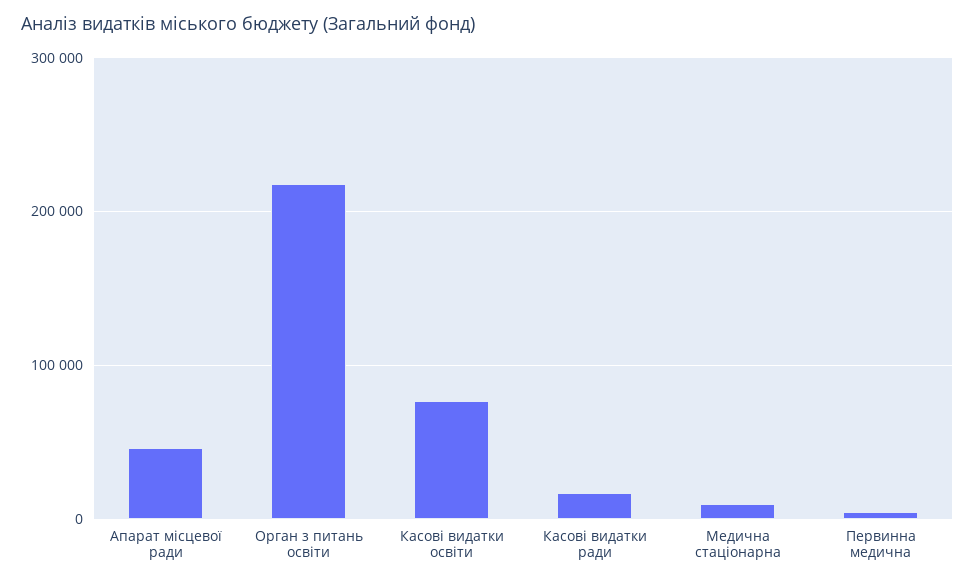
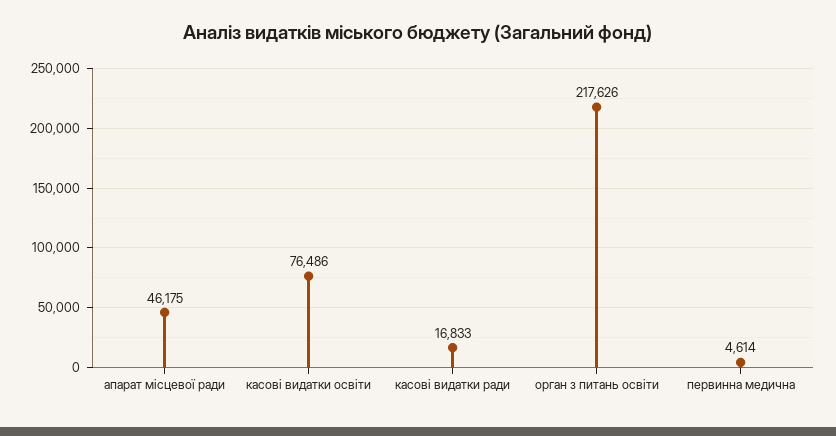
  {
    "Апарат місцевої ради": 46175,
    "Орган з питань освіти": 217626,
    "Касові видатки освіти": 76486,
    "Касові видатки ради": 16833,
-   "Медична стаціонарна": 10000,
    "Первинна медична": 4614
  }

